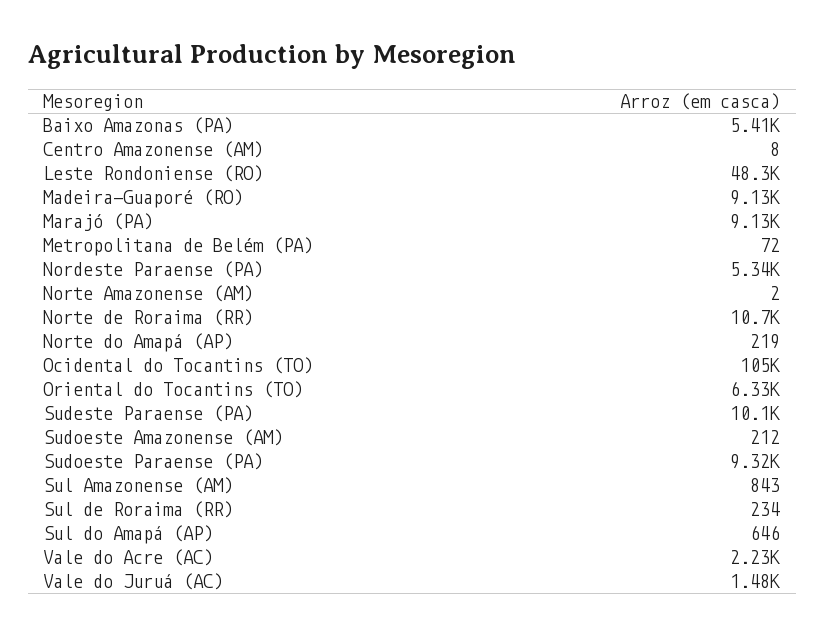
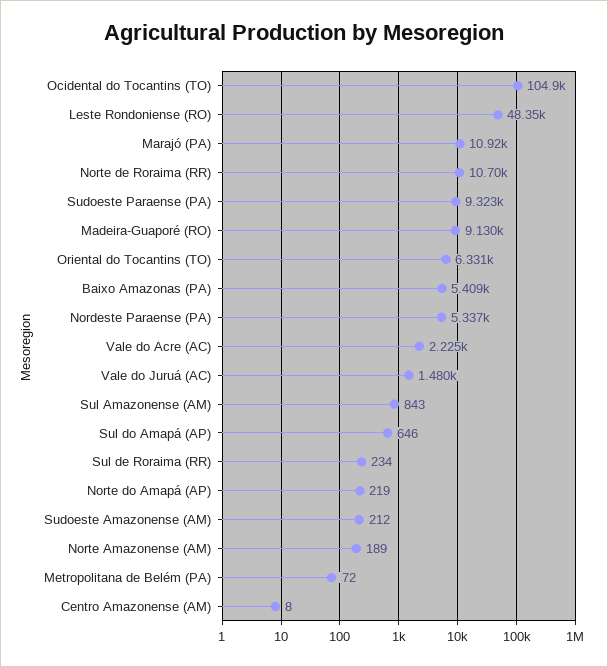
  {
    "Baixo Amazonas (PA)": 5409,
    "Centro Amazonense (AM)": 8,
    "Leste Rondoniense (RO)": 48350,
    "Madeira-Guaporé (RO)": 9130,
-   "Marajó (PA)": 9130,
+   "Marajó (PA)": 10920,
    "Metropolitana de Belém (PA)": 72,
    "Nordeste Paraense (PA)": 5337,
-   "Norte Amazonense (AM)": 2,
+   "Norte Amazonense (AM)": 189,
    "Norte de Roraima (RR)": 10700,
    "Norte do Amapá (AP)": 219,
    "Ocidental do Tocantins (TO)": 104900,
    "Oriental do Tocantins (TO)": 6331,
-   "Sudeste Paraense (PA)": 10100,
    "Sudoeste Amazonense (AM)": 212,
    "Sudoeste Paraense (PA)": 9323,
    "Sul Amazonense (AM)": 843,
    "Sul de Roraima (RR)": 234,
    "Sul do Amapá (AP)": 646,
    "Vale do Acre (AC)": 2225,
    "Vale do Juruá (AC)": 1480
  }

